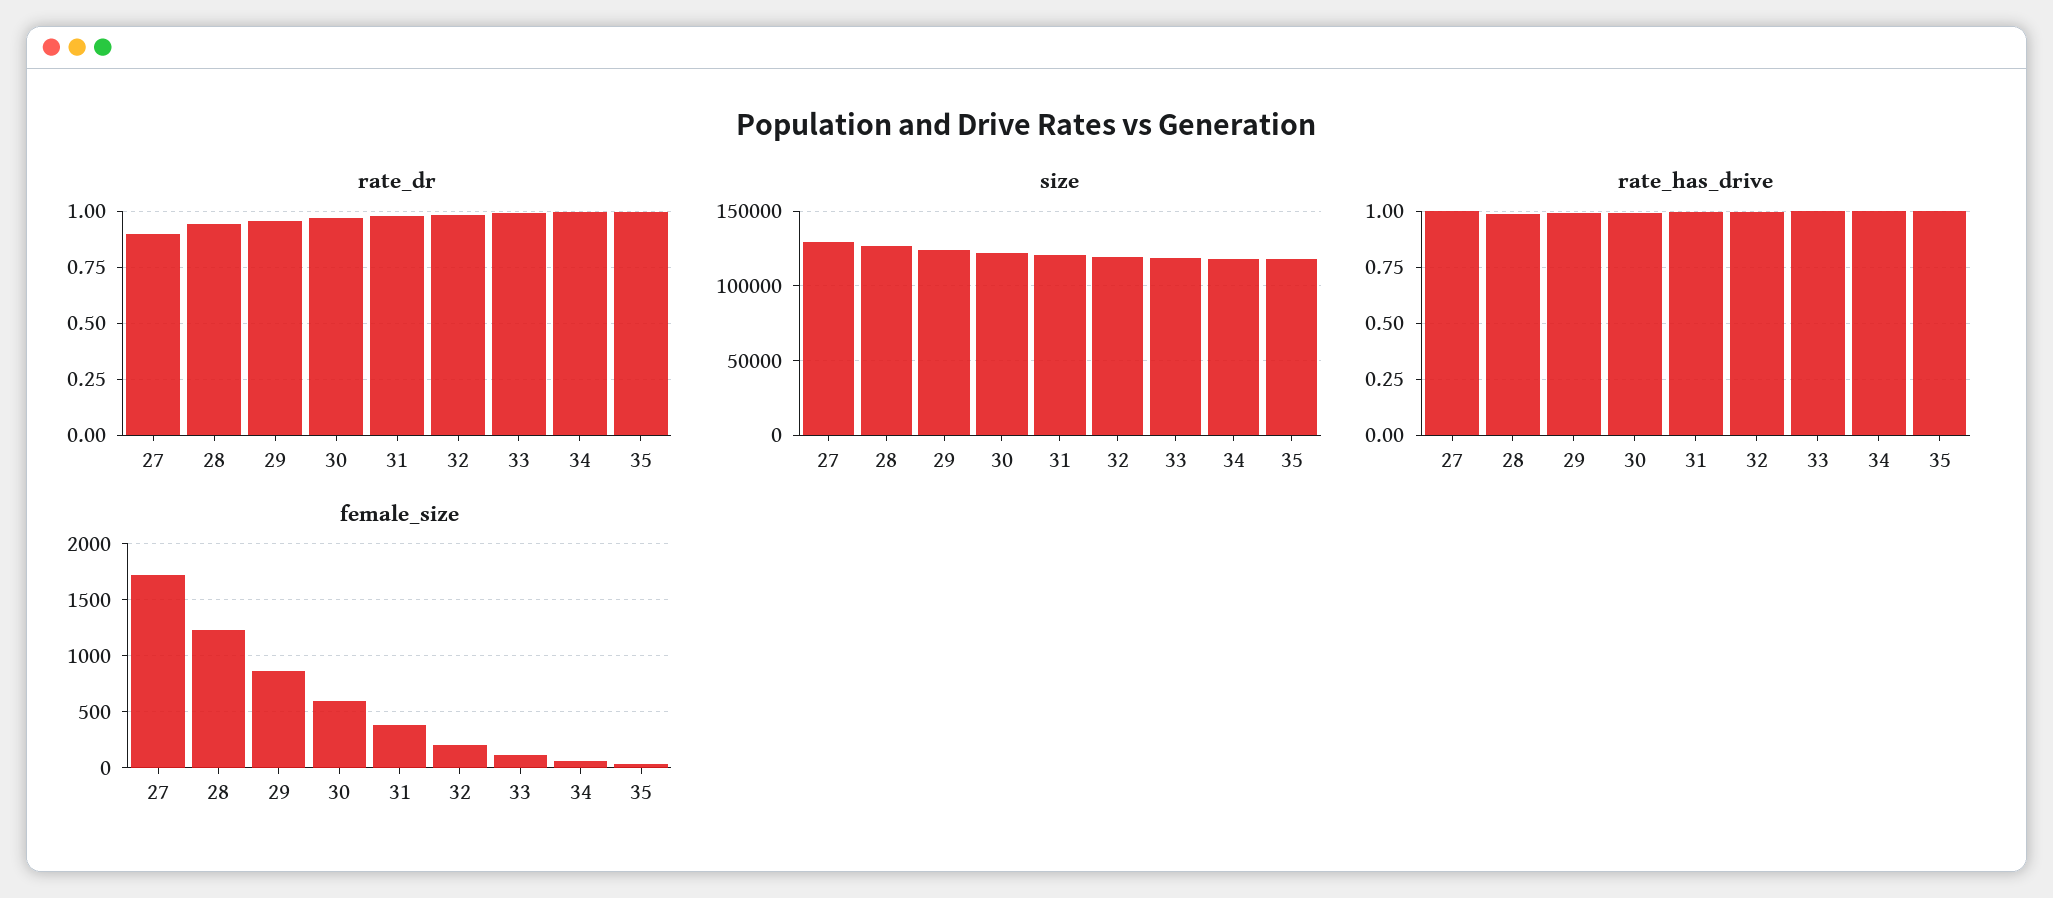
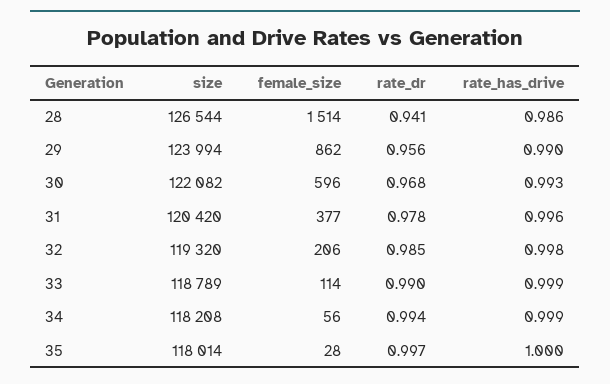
  {
    "rate_dr": {
-     "27": 0.9,
      "28": 0.941,
      "29": 0.956,
      "30": 0.968,
      "31": 0.978,
      "32": 0.985,
      "33": 0.99,
      "34": 0.994,
      "35": 0.997
    },
    "size": {
-     "27": 130000,
      "28": 126544,
      "29": 123994,
      "30": 122082,
      "31": 120420,
      "32": 119320,
      "33": 118789,
      "34": 118208,
      "35": 118014
    },
    "rate_has_drive": {
-     "27": 1,
      "28": 0.986,
      "29": 0.99,
      "30": 0.993,
      "31": 0.996,
      "32": 0.998,
      "33": 0.999,
      "34": 0.999,
      "35": 1
    },
    "female_size": {
-     "27": 1700,
-     "28": 1200,
+     "28": 1514,
      "29": 862,
      "30": 596,
      "31": 377,
      "32": 206,
      "33": 114,
      "34": 56,
      "35": 28
    }
  }

